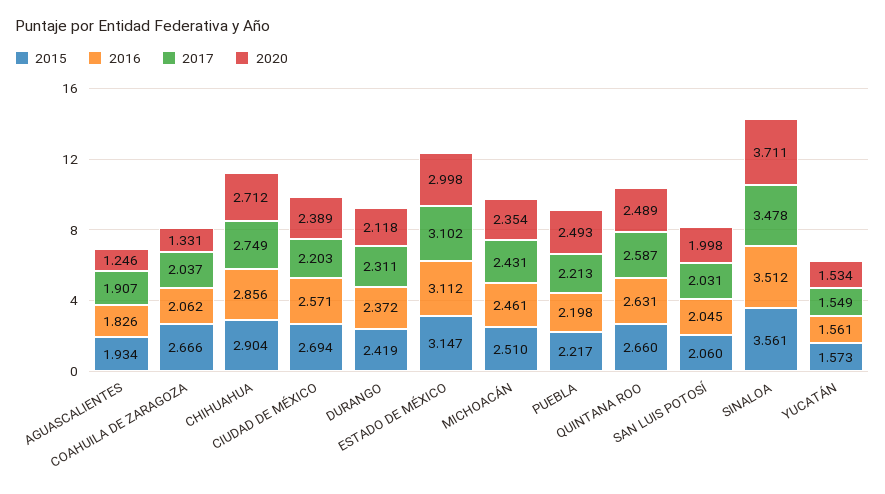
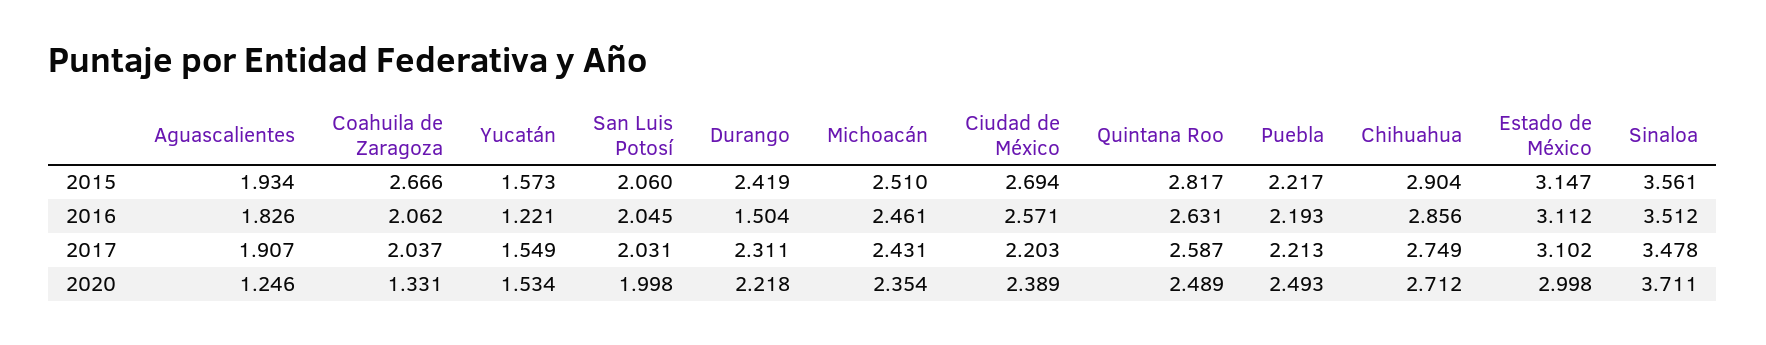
  {
    "2015": {
      "AGUASCALIENTES": 1.934,
      "COAHUILA DE ZARAGOZA": 2.666,
      "CHIHUAHUA": 2.904,
      "CIUDAD DE MÉXICO": 2.694,
      "DURANGO": 2.419,
      "ESTADO DE MÉXICO": 3.147,
      "MICHOACÁN": 2.51,
      "PUEBLA": 2.217,
-     "QUINTANA ROO": 2.66,
+     "QUINTANA ROO": 2.817,
      "SAN LUIS POTOSÍ": 2.06,
      "SINALOA": 3.561,
      "YUCATÁN": 1.573
    },
    "2016": {
      "AGUASCALIENTES": 1.826,
      "COAHUILA DE ZARAGOZA": 2.062,
      "CHIHUAHUA": 2.856,
      "CIUDAD DE MÉXICO": 2.571,
-     "DURANGO": 2.372,
+     "DURANGO": 1.504,
      "ESTADO DE MÉXICO": 3.112,
      "MICHOACÁN": 2.461,
-     "PUEBLA": 2.198,
+     "PUEBLA": 2.193,
      "QUINTANA ROO": 2.631,
      "SAN LUIS POTOSÍ": 2.045,
      "SINALOA": 3.512,
-     "YUCATÁN": 1.561
+     "YUCATÁN": 1.221
    },
    "2017": {
      "AGUASCALIENTES": 1.907,
      "COAHUILA DE ZARAGOZA": 2.037,
      "CHIHUAHUA": 2.749,
      "CIUDAD DE MÉXICO": 2.203,
      "DURANGO": 2.311,
      "ESTADO DE MÉXICO": 3.102,
      "MICHOACÁN": 2.431,
      "PUEBLA": 2.213,
      "QUINTANA ROO": 2.587,
      "SAN LUIS POTOSÍ": 2.031,
      "SINALOA": 3.478,
      "YUCATÁN": 1.549
    },
    "2020": {
      "AGUASCALIENTES": 1.246,
      "COAHUILA DE ZARAGOZA": 1.331,
      "CHIHUAHUA": 2.712,
      "CIUDAD DE MÉXICO": 2.389,
-     "DURANGO": 2.118,
+     "DURANGO": 2.218,
      "ESTADO DE MÉXICO": 2.998,
      "MICHOACÁN": 2.354,
      "PUEBLA": 2.493,
      "QUINTANA ROO": 2.489,
      "SAN LUIS POTOSÍ": 1.998,
      "SINALOA": 3.711,
      "YUCATÁN": 1.534
    }
  }

